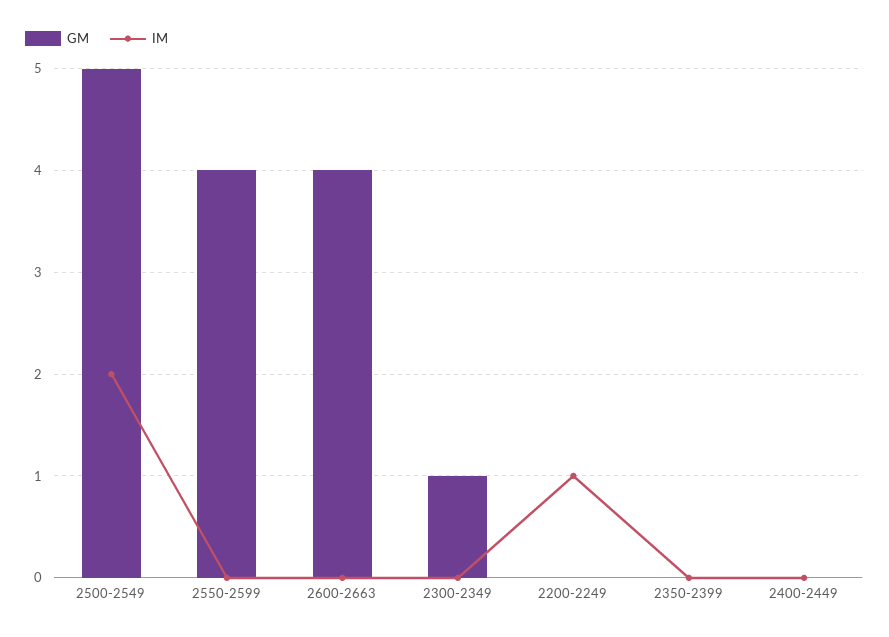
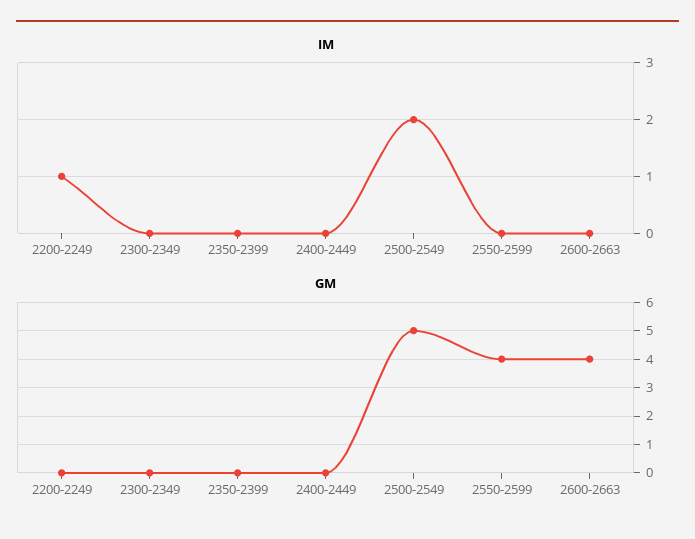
  {
    "GM": {
      "2500-2549": 5,
      "2550-2599": 4,
      "2600-2663": 4,
-     "2300-2349": 1,
+     "2300-2349": 0,
      "2200-2249": 0,
      "2350-2399": 0,
      "2400-2449": 0
    },
    "IM": {
      "2500-2549": 2,
      "2550-2599": 0,
      "2600-2663": 0,
      "2300-2349": 0,
      "2200-2249": 1,
      "2350-2399": 0,
      "2400-2449": 0
    }
  }

